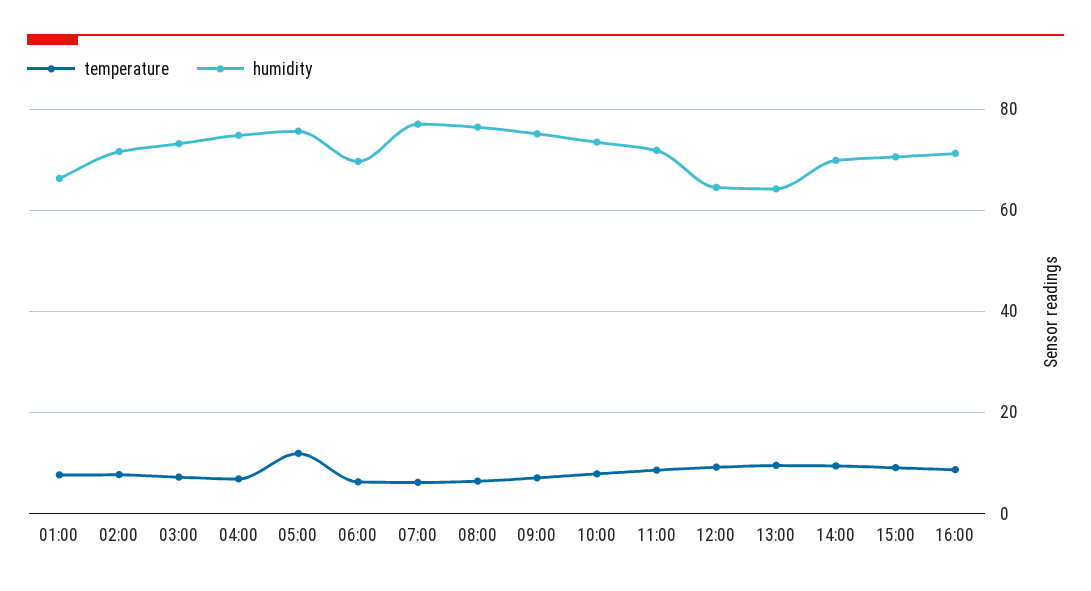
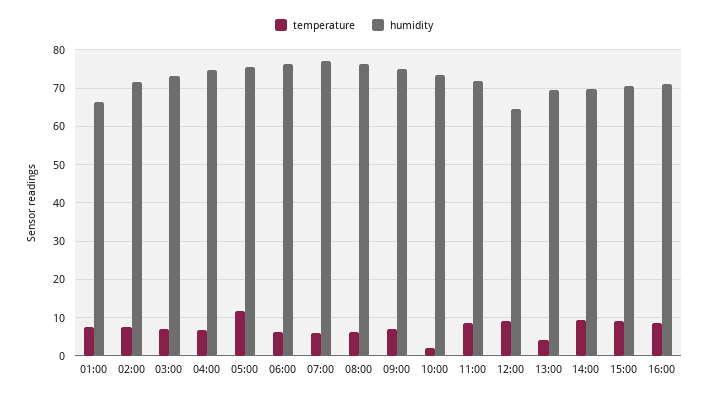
  {
    "temperature": {
      "01:00": 8,
      "02:00": 8,
      "03:00": 8,
      "04:00": 6,
      "05:00": 12,
      "06:00": 6,
      "07:00": 6,
      "08:00": 6,
      "09:00": 8,
-     "10:00": 8,
+     "10:00": 2,
      "11:00": 8,
      "12:00": 10,
-     "13:00": 10,
+     "13:00": 4,
      "14:00": 10,
      "15:00": 10,
      "16:00": 8
    },
    "humidity": {
      "01:00": 66,
      "02:00": 72,
      "03:00": 74,
      "04:00": 74,
      "05:00": 76,
-     "06:00": 70,
+     "06:00": 76,
      "07:00": 78,
      "08:00": 76,
      "09:00": 76,
      "10:00": 74,
      "11:00": 72,
      "12:00": 64,
-     "13:00": 64,
+     "13:00": 70,
      "14:00": 70,
      "15:00": 70,
      "16:00": 72
    }
  }

